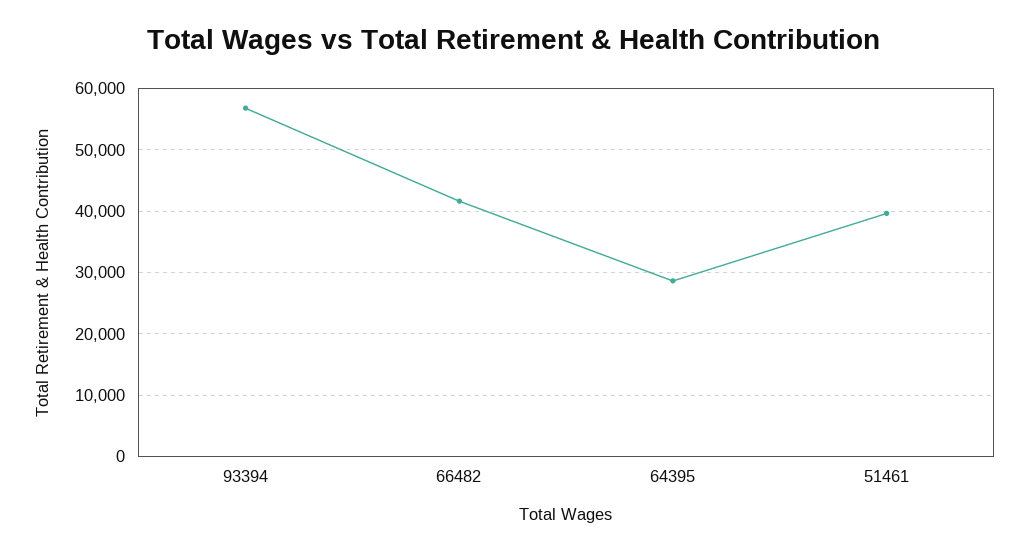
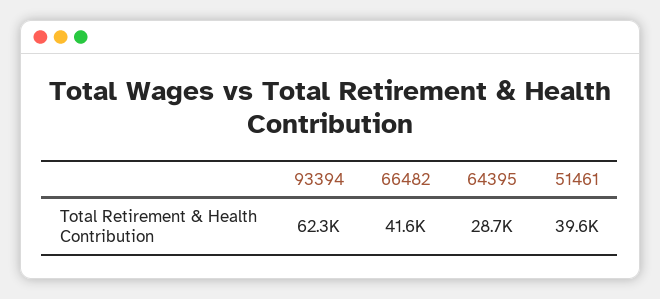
  {
-   "93394": 57000,
+   "93394": 62300,
    "66482": 41600,
    "64395": 28700,
    "51461": 39600
  }

